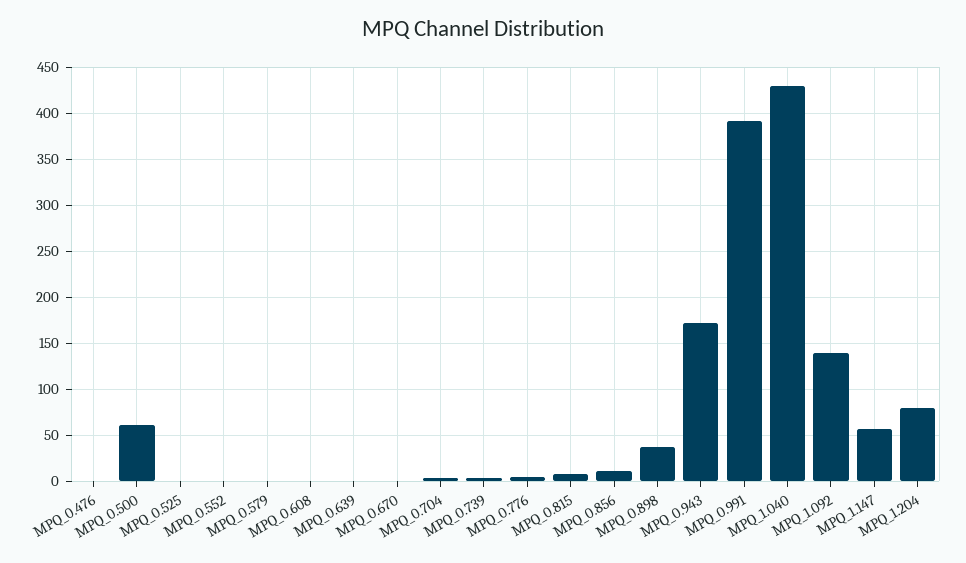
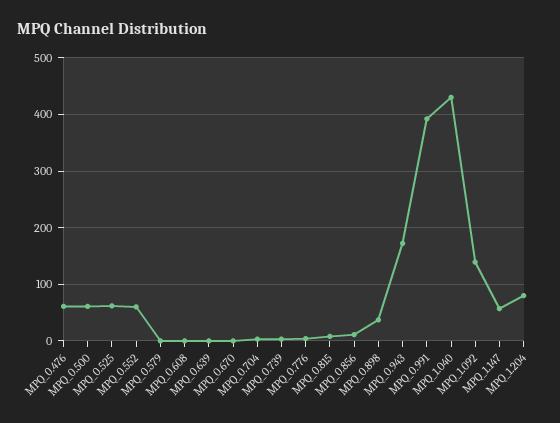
  {
-   "MPQ_0.476": 0,
+   "MPQ_0.476": 60,
    "MPQ_0.500": 60,
-   "MPQ_0.525": 0,
+   "MPQ_0.525": 60,
-   "MPQ_0.552": 0,
+   "MPQ_0.552": 60,
    "MPQ_0.579": 0,
    "MPQ_0.608": 0,
    "MPQ_0.639": 0,
    "MPQ_0.670": 0,
    "MPQ_0.704": 0,
    "MPQ_0.739": 0,
    "MPQ_0.776": 0,
    "MPQ_0.815": 10,
    "MPQ_0.856": 10,
    "MPQ_0.898": 40,
    "MPQ_0.943": 170,
    "MPQ_0.991": 390,
    "MPQ_1.040": 430,
    "MPQ_1.092": 140,
    "MPQ_1.147": 60,
    "MPQ_1.204": 80
  }

